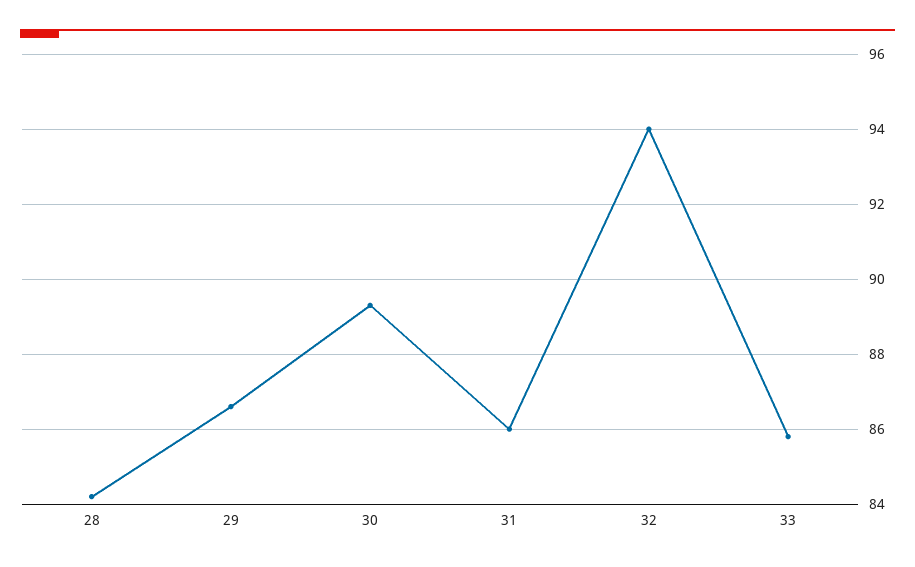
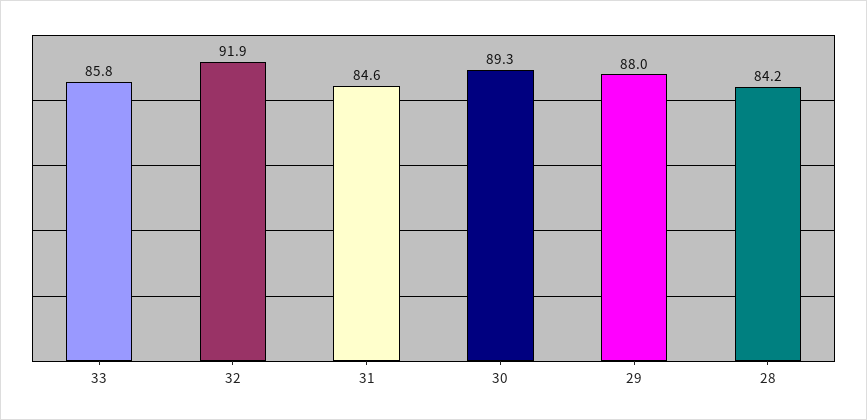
  {
    "28": 84.2,
-   "29": 86.5,
+   "29": 88,
    "30": 89.3,
-   "31": 86,
+   "31": 84.6,
-   "32": 94,
+   "32": 91.9,
    "33": 85.8
  }

